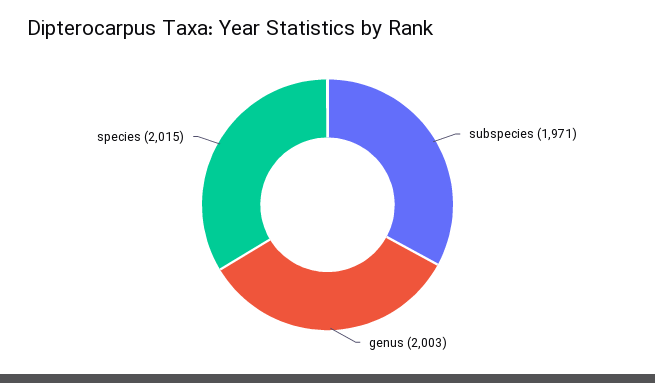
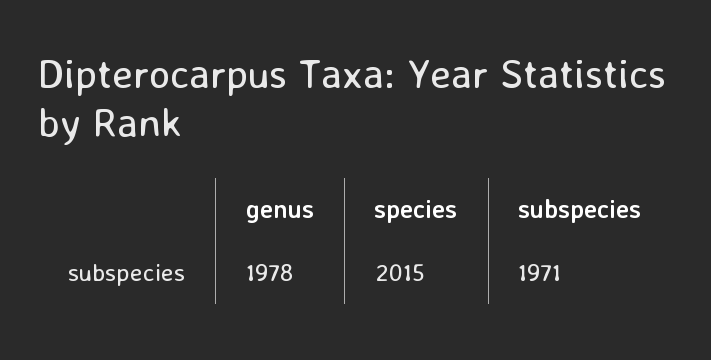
  {
    "subspecies": 1971,
-   "genus": 2003,
+   "genus": 1978,
    "species": 2015
  }

